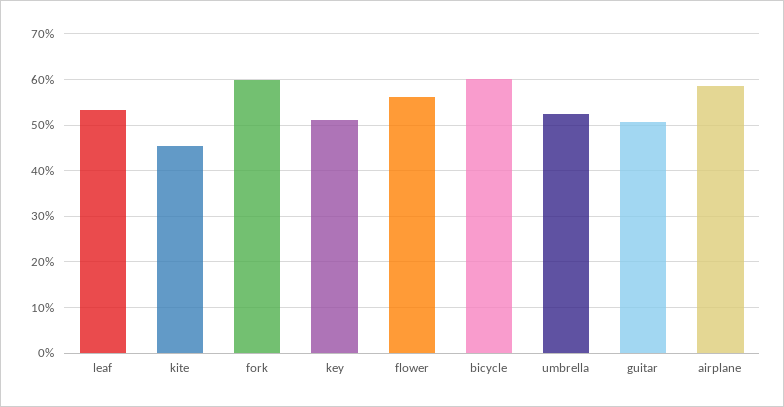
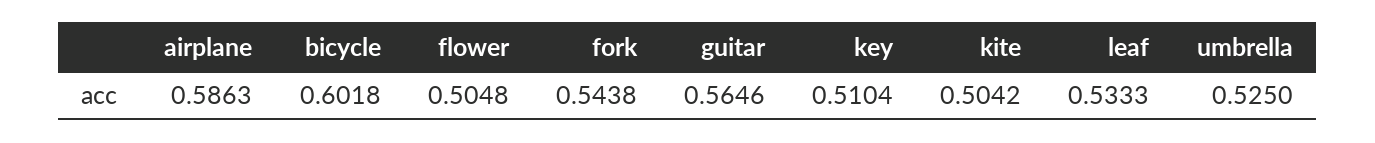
  {
    "leaf": 0.5333,
-   "kite": 0.46,
+   "kite": 0.5042,
-   "fork": 0.6,
+   "fork": 0.5438,
    "key": 0.5104,
-   "flower": 0.56,
+   "flower": 0.5048,
    "bicycle": 0.6018,
    "umbrella": 0.525,
-   "guitar": 0.5,
+   "guitar": 0.5646,
    "airplane": 0.5863
  }

